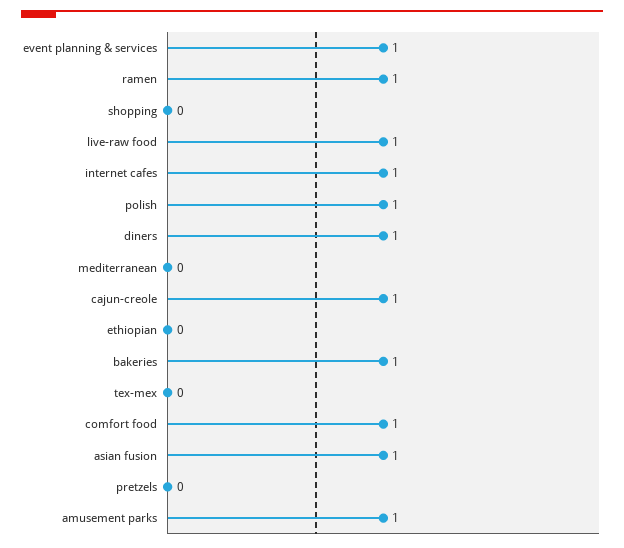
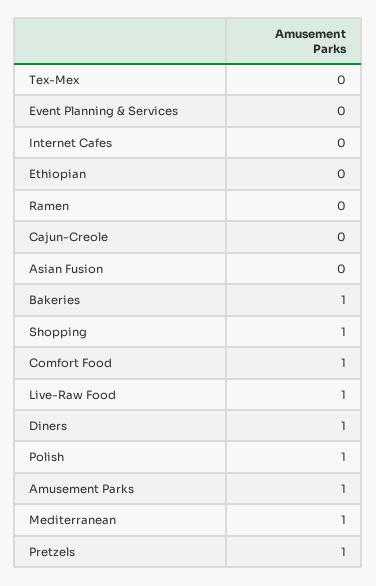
  {
-   "event planning & services": 1,
+   "event planning & services": 0,
-   "ramen": 1,
+   "ramen": 0,
-   "shopping": 0,
+   "shopping": 1,
    "live-raw food": 1,
-   "internet cafes": 1,
+   "internet cafes": 0,
    "polish": 1,
    "diners": 1,
-   "mediterranean": 0,
+   "mediterranean": 1,
-   "cajun-creole": 1,
+   "cajun-creole": 0,
    "ethiopian": 0,
    "bakeries": 1,
    "tex-mex": 0,
    "comfort food": 1,
-   "asian fusion": 1,
+   "asian fusion": 0,
-   "pretzels": 0,
+   "pretzels": 1,
    "amusement parks": 1
  }

